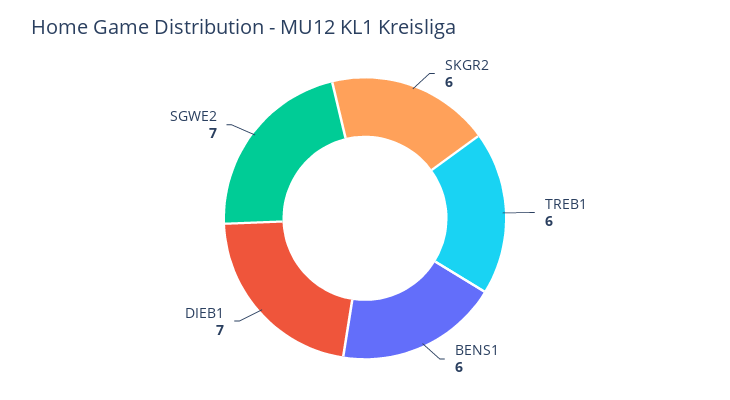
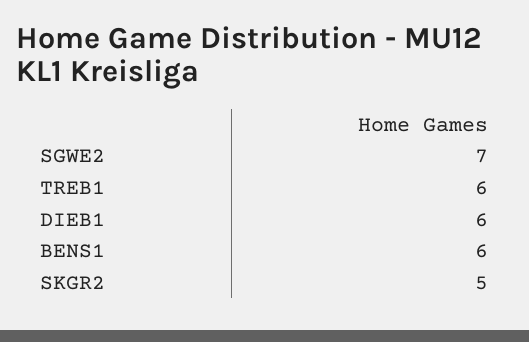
  {
-   "SKGR2": 6,
+   "SKGR2": 5,
    "TREB1": 6,
    "BENS1": 6,
-   "DIEB1": 7,
+   "DIEB1": 6,
    "SGWE2": 7
  }

